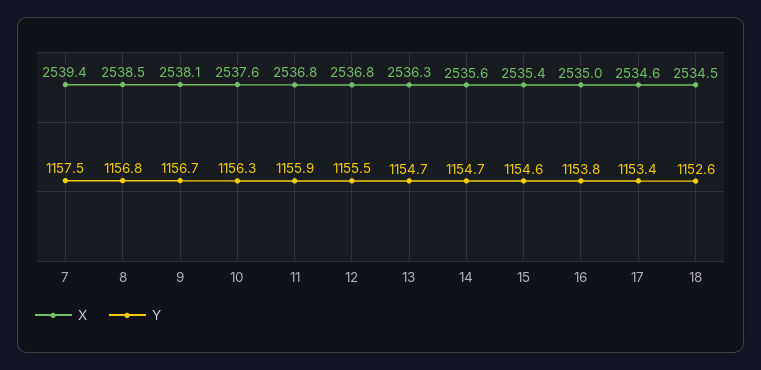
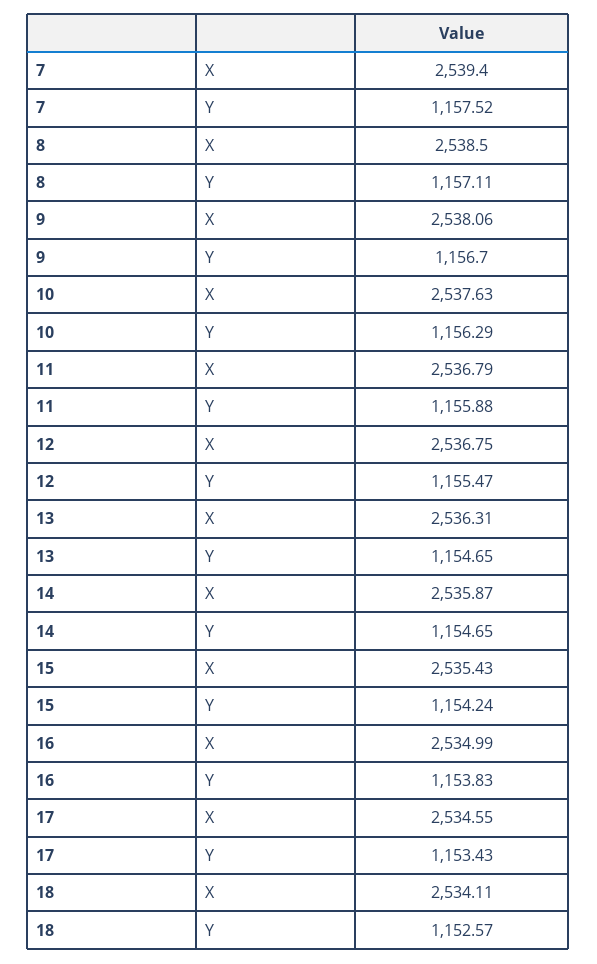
  {
    "X": {
      "7": 2539.4,
      "8": 2538.5,
      "9": 2538.06,
      "10": 2537.63,
      "11": 2536.79,
      "12": 2536.75,
      "13": 2536.31,
-     "14": 2535.6,
+     "14": 2535.87,
      "15": 2535.43,
      "16": 2534.99,
      "17": 2534.55,
-     "18": 2534.5
+     "18": 2534.11
    },
    "Y": {
      "7": 1157.52,
-     "8": 1156.8,
+     "8": 1157.11,
      "9": 1156.7,
      "10": 1156.29,
      "11": 1155.88,
      "12": 1155.47,
      "13": 1154.65,
      "14": 1154.65,
-     "15": 1154.6,
+     "15": 1154.24,
      "16": 1153.83,
      "17": 1153.43,
      "18": 1152.57
    }
  }

